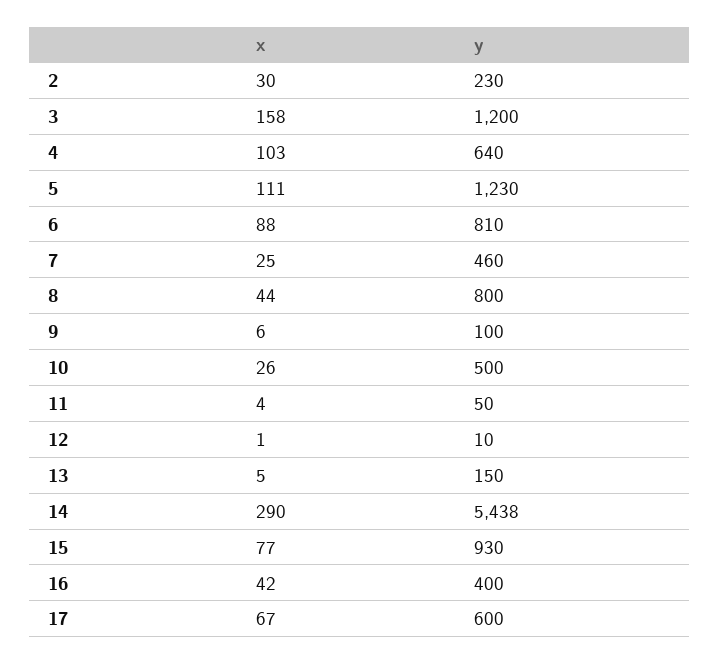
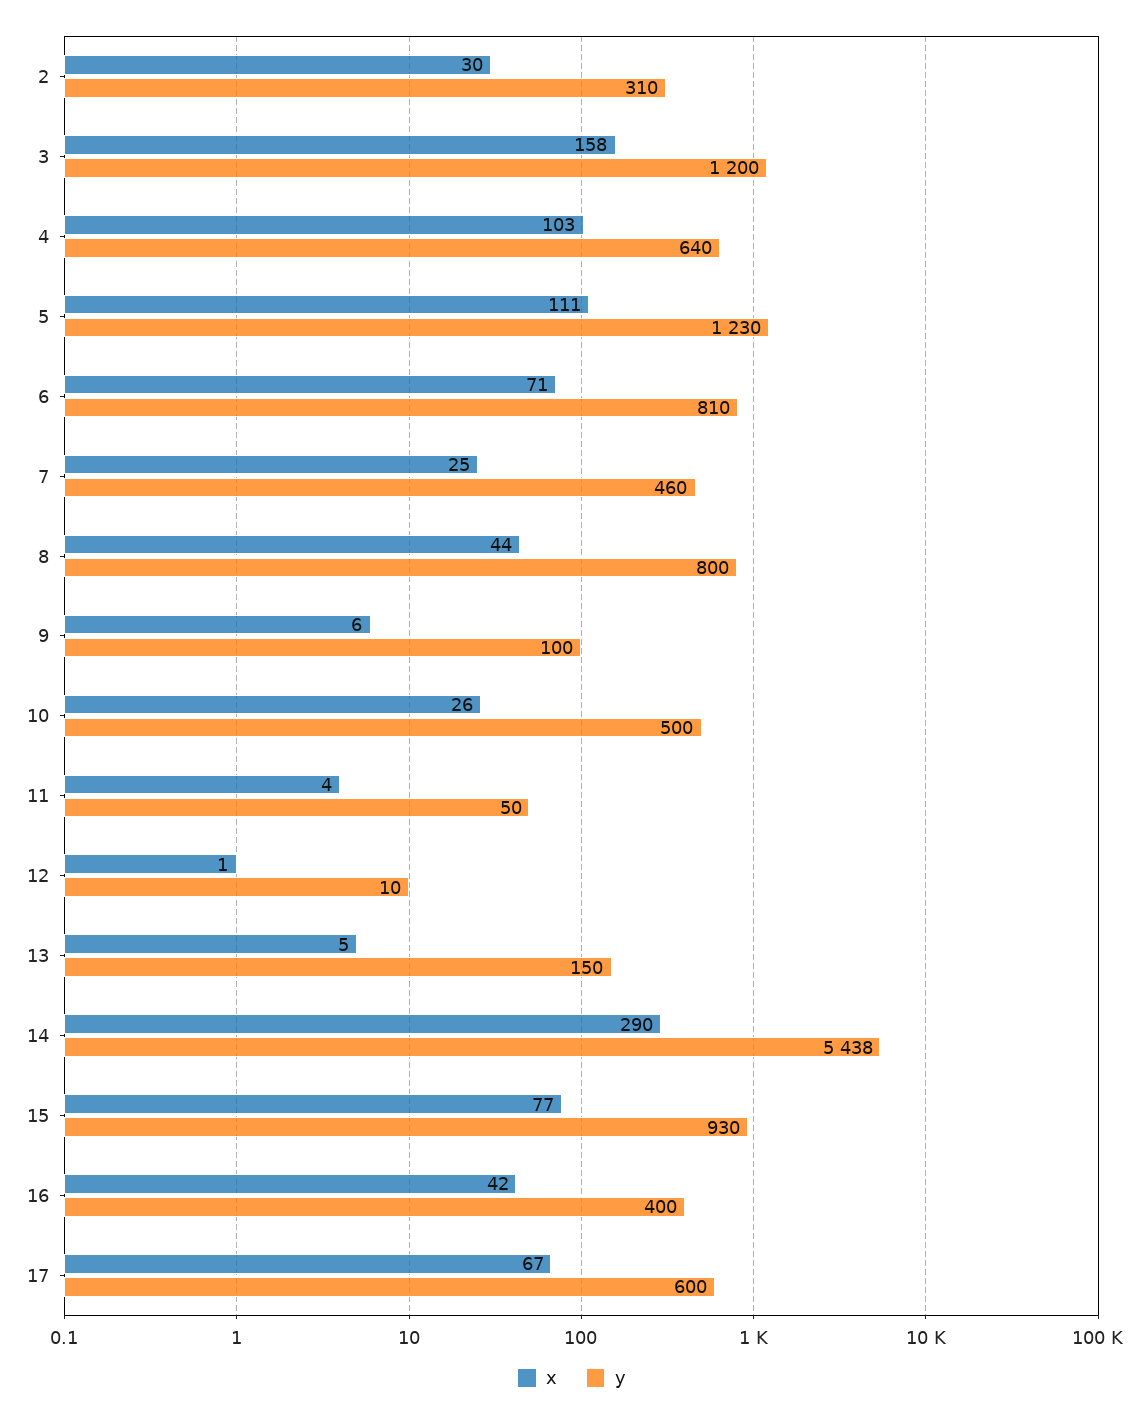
  {
    "x": {
      "2": 30,
      "3": 158,
      "4": 103,
      "5": 111,
-     "6": 88,
+     "6": 71,
      "7": 25,
      "8": 44,
      "9": 6,
      "10": 26,
      "11": 4,
      "12": 1,
      "13": 5,
      "14": 290,
      "15": 77,
      "16": 42,
      "17": 67
    },
    "y": {
-     "2": 230,
+     "2": 310,
      "3": 1200,
      "4": 640,
      "5": 1230,
      "6": 810,
      "7": 460,
      "8": 800,
      "9": 100,
      "10": 500,
      "11": 50,
      "12": 10,
      "13": 150,
      "14": 5438,
      "15": 930,
      "16": 400,
      "17": 600
    }
  }

